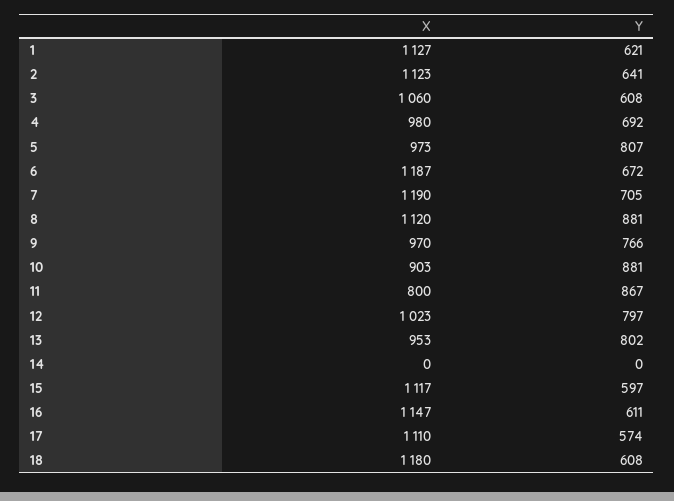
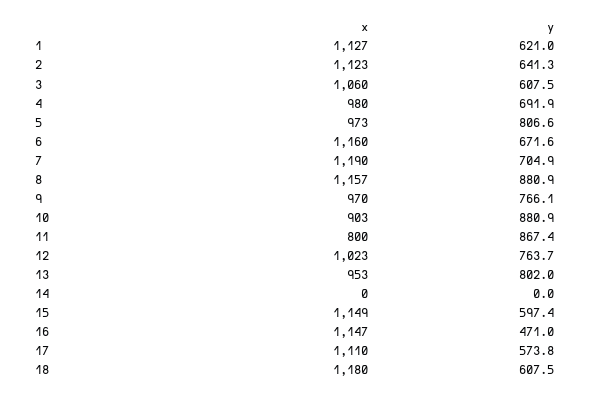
  {
    "X": {
      "1": 1127,
      "2": 1123,
      "3": 1060,
      "4": 980,
      "5": 973,
-     "6": 1187,
+     "6": 1160,
      "7": 1190,
-     "8": 1120,
+     "8": 1157,
      "9": 970,
      "10": 903,
      "11": 800,
      "12": 1023,
      "13": 953,
      "14": 0,
-     "15": 1117,
+     "15": 1149,
      "16": 1147,
      "17": 1110,
      "18": 1180
    },
    "Y": {
      "1": 621,
      "2": 641.3,
      "3": 607.5,
      "4": 691.9,
      "5": 806.6,
      "6": 671.6,
      "7": 704.9,
      "8": 880.9,
      "9": 766.1,
      "10": 880.9,
      "11": 867.4,
-     "12": 797,
+     "12": 763.7,
      "13": 802,
      "14": 0,
      "15": 597.4,
-     "16": 611,
+     "16": 471,
      "17": 573.8,
      "18": 607.5
    }
  }

